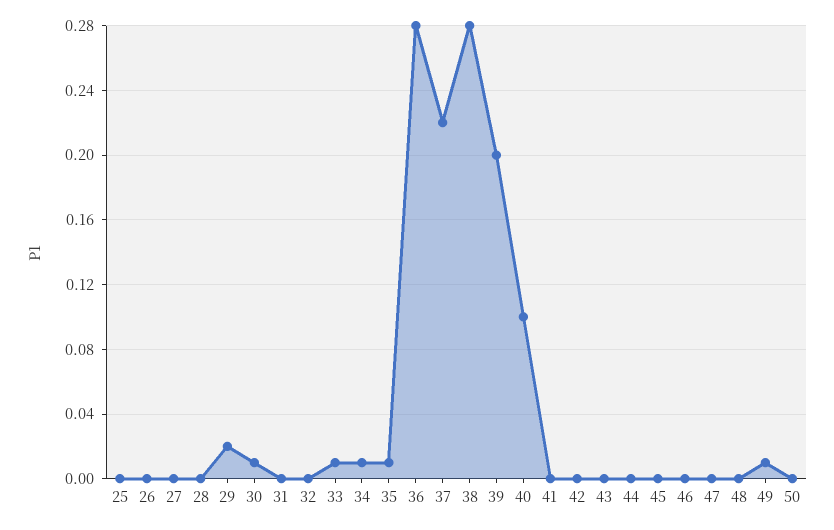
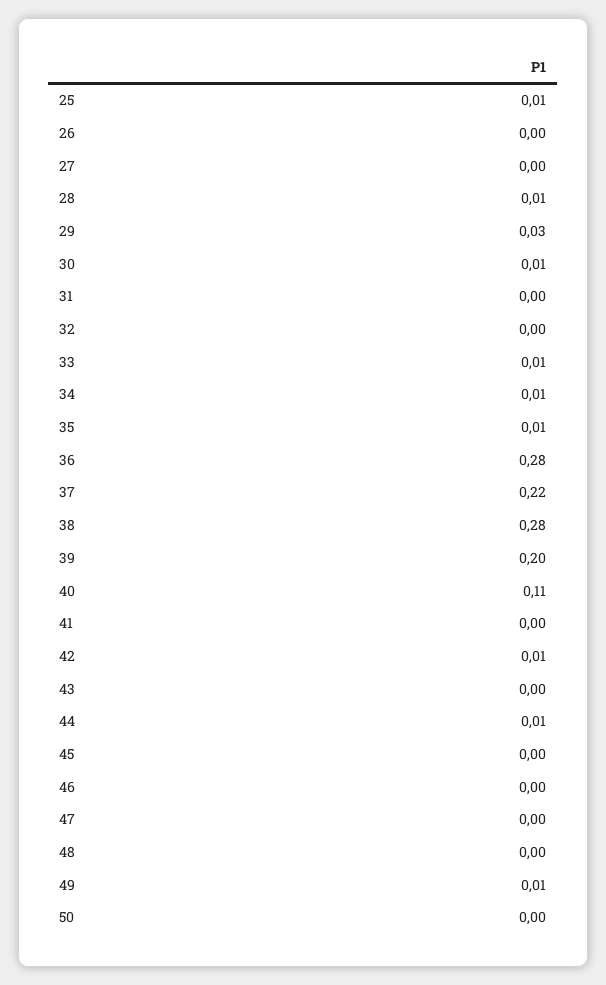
  {
-   "25": 0,
+   "25": 0.01,
    "26": 0,
    "27": 0,
-   "28": 0,
+   "28": 0.01,
-   "29": 0.02,
+   "29": 0.03,
    "30": 0.01,
    "31": 0,
    "32": 0,
    "33": 0.01,
    "34": 0.01,
    "35": 0.01,
    "36": 0.28,
    "37": 0.22,
    "38": 0.28,
    "39": 0.2,
-   "40": 0.1,
+   "40": 0.11,
    "41": 0,
-   "42": 0,
+   "42": 0.01,
    "43": 0,
-   "44": 0,
+   "44": 0.01,
    "45": 0,
    "46": 0,
    "47": 0,
    "48": 0,
    "49": 0.01,
    "50": 0
  }

